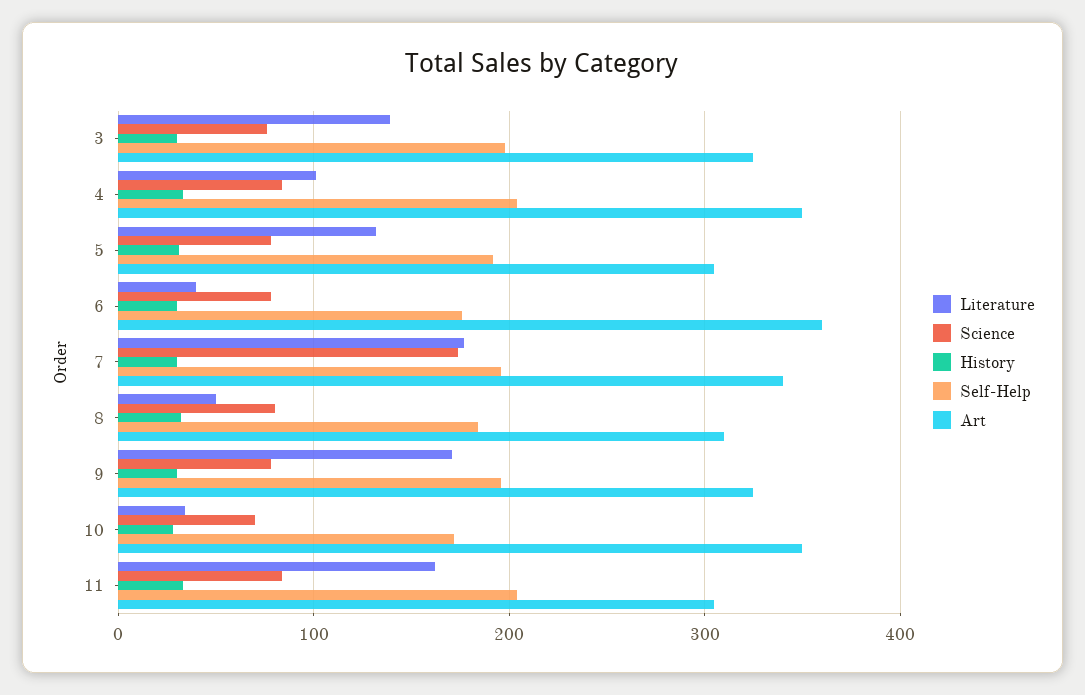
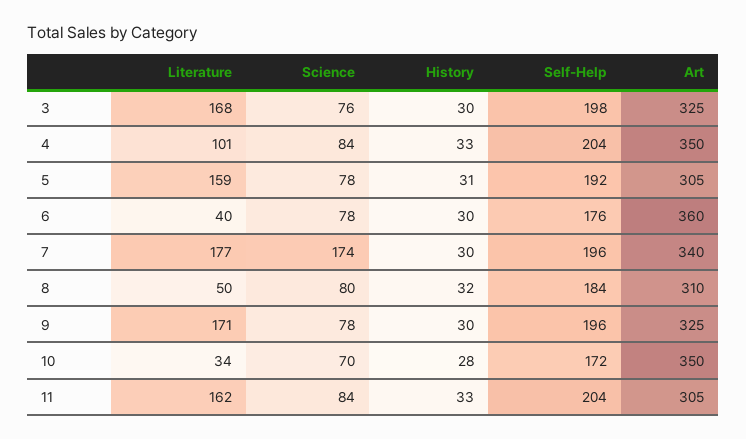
  {
    "Literature": {
-     "3": 140,
+     "3": 168,
      "4": 101,
-     "5": 130,
+     "5": 159,
      "6": 40,
      "7": 177,
      "8": 50,
      "9": 171,
      "10": 34,
      "11": 162
    },
    "Science": {
      "3": 76,
      "4": 84,
      "5": 78,
      "6": 78,
      "7": 174,
      "8": 80,
      "9": 78,
      "10": 70,
      "11": 84
    },
    "History": {
      "3": 30,
      "4": 33,
      "5": 31,
      "6": 30,
      "7": 30,
      "8": 32,
      "9": 30,
      "10": 28,
      "11": 33
    },
    "Self-Help": {
      "3": 198,
      "4": 204,
      "5": 192,
      "6": 176,
      "7": 196,
      "8": 184,
      "9": 196,
      "10": 172,
      "11": 204
    },
    "Art": {
      "3": 325,
      "4": 350,
      "5": 305,
      "6": 360,
      "7": 340,
      "8": 310,
      "9": 325,
      "10": 350,
      "11": 305
    }
  }

